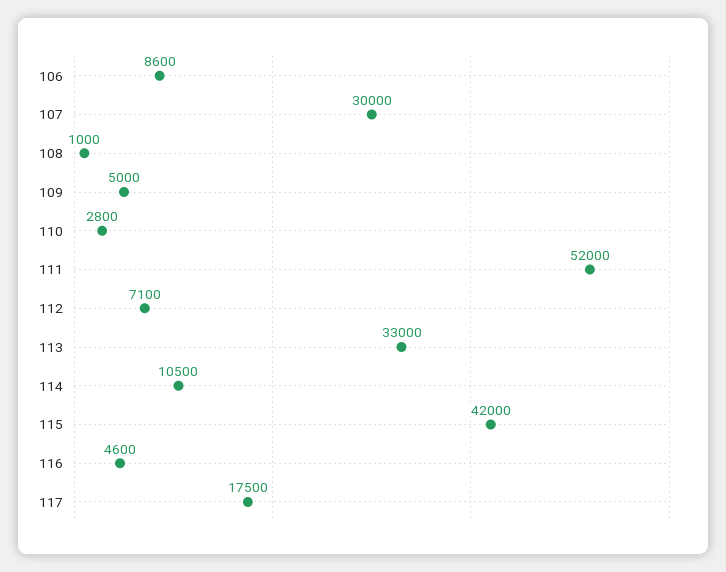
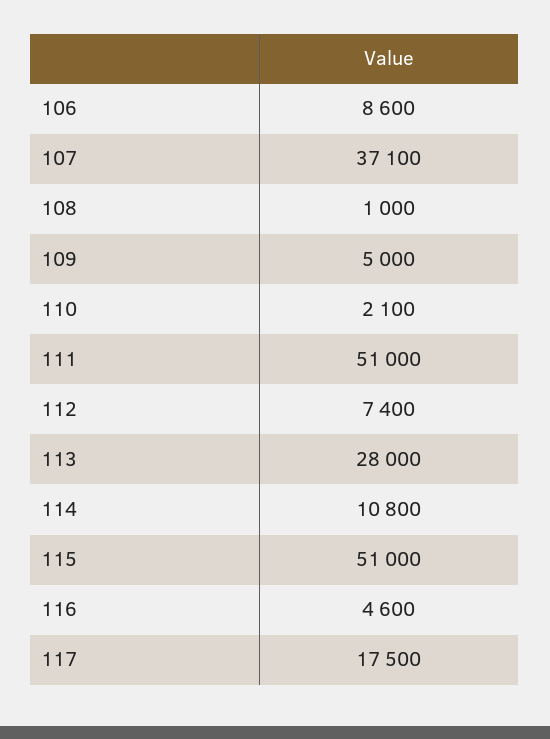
  {
    "106": 8600,
-   "107": 30000,
+   "107": 37100,
    "108": 1000,
    "109": 5000,
-   "110": 2800,
+   "110": 2100,
-   "111": 52000,
+   "111": 51000,
-   "112": 7100,
+   "112": 7400,
-   "113": 33000,
+   "113": 28000,
-   "114": 10500,
+   "114": 10800,
-   "115": 42000,
+   "115": 51000,
    "116": 4600,
    "117": 17500
  }

